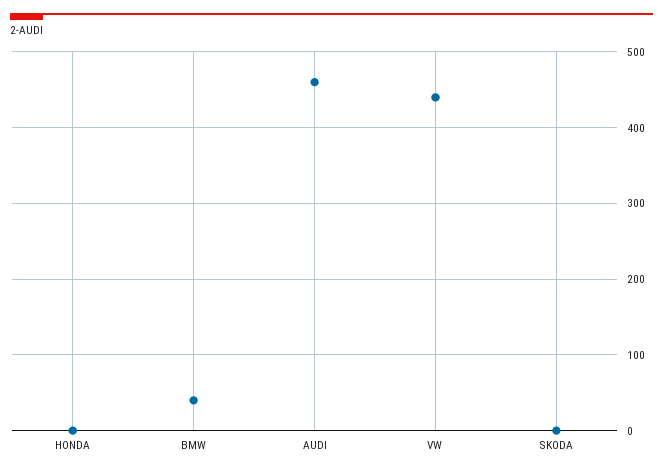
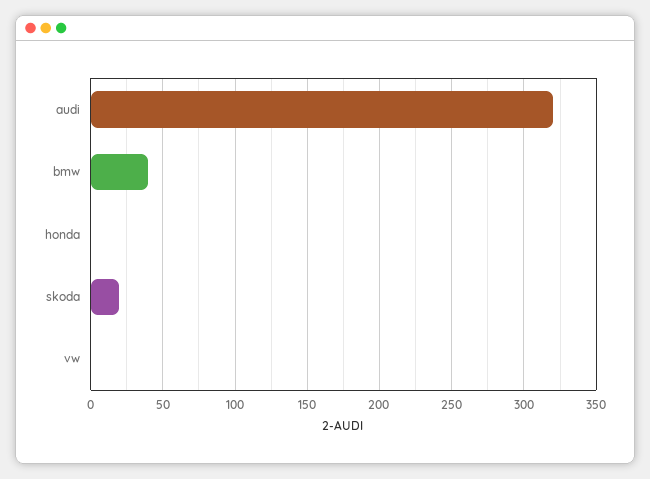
  {
    "HONDA": 0,
    "BMW": 40,
-   "AUDI": 460,
+   "AUDI": 320,
-   "VW": 440,
+   "VW": 0,
-   "SKODA": 0
+   "SKODA": 20
  }

